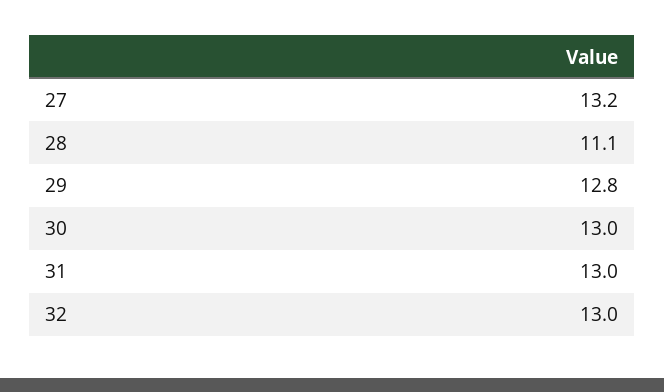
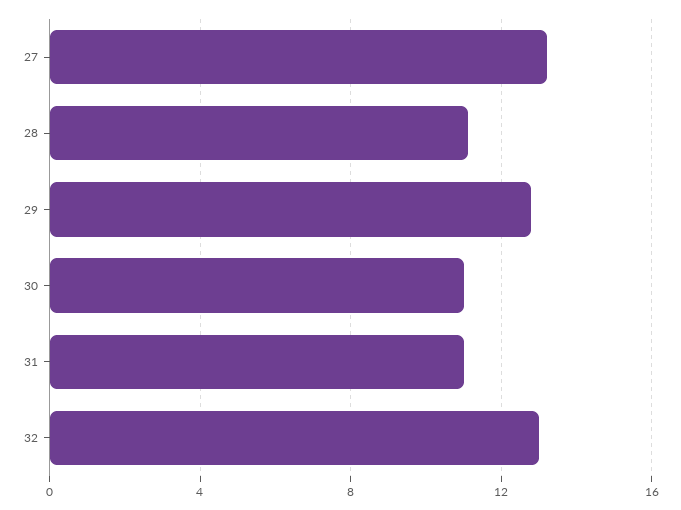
  {
    "27": 13.2,
    "28": 11.1,
    "29": 12.8,
-   "30": 13,
+   "30": 11,
-   "31": 13,
+   "31": 11,
    "32": 13
  }

